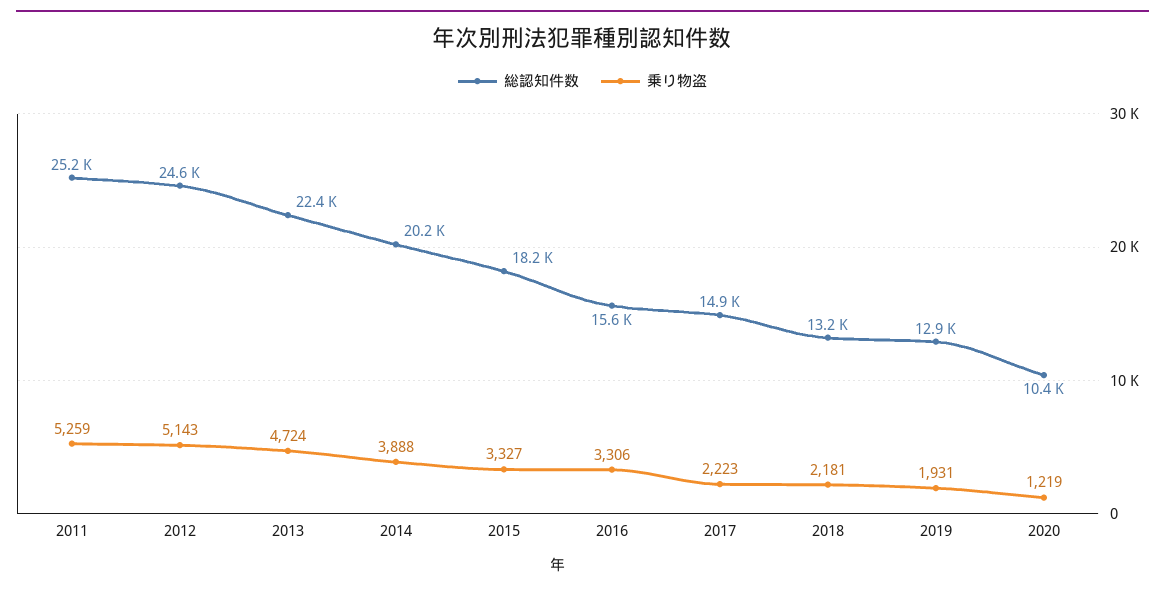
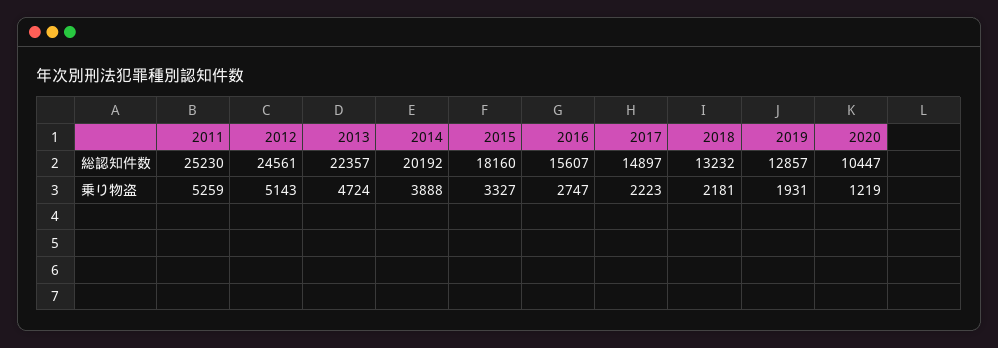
  {
    "総認知件数": {
      "2011": 25230,
      "2012": 24561,
      "2013": 22357,
      "2014": 20192,
      "2015": 18160,
      "2016": 15607,
      "2017": 14897,
      "2018": 13232,
      "2019": 12857,
      "2020": 10447
    },
    "乗り物盗": {
      "2011": 5259,
      "2012": 5143,
      "2013": 4724,
      "2014": 3888,
      "2015": 3327,
-     "2016": 3306,
+     "2016": 2747,
      "2017": 2223,
      "2018": 2181,
      "2019": 1931,
      "2020": 1219
    }
  }

